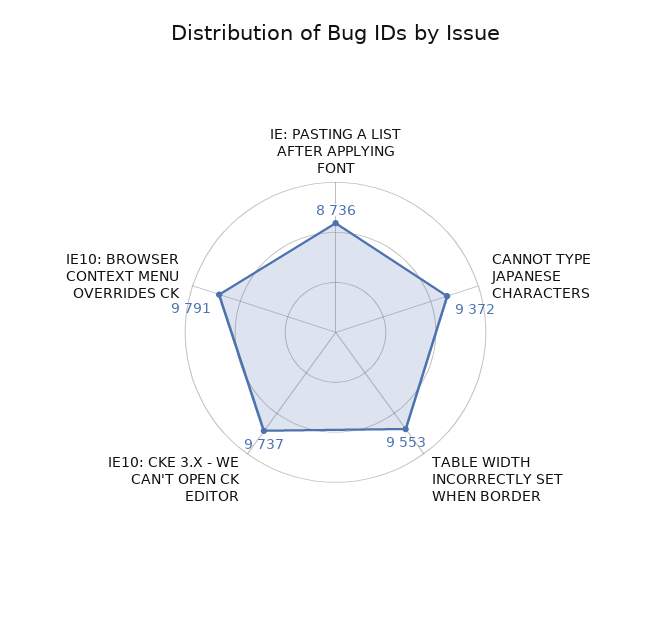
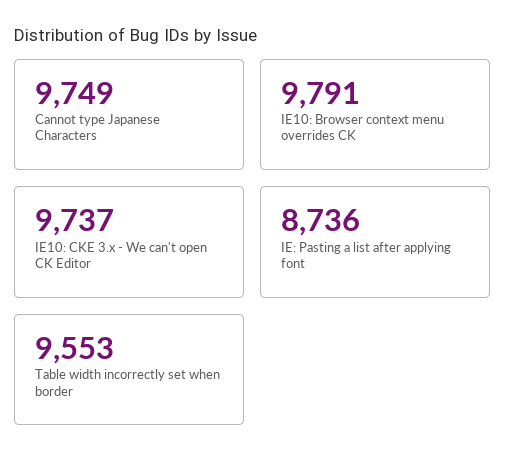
  {
    "IE: PASTING A LIST AFTER APPLYING FONT": 8736,
-   "CANNOT TYPE JAPANESE CHARACTERS": 9372,
+   "CANNOT TYPE JAPANESE CHARACTERS": 9749,
    "TABLE WIDTH INCORRECTLY SET WHEN BORDER": 9553,
    "IE10: CKE 3.X - WE CAN'T OPEN CK EDITOR": 9737,
    "IE10: BROWSER CONTEXT MENU OVERRIDES CK": 9791
  }

